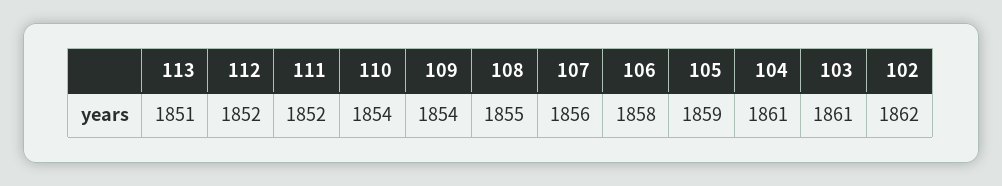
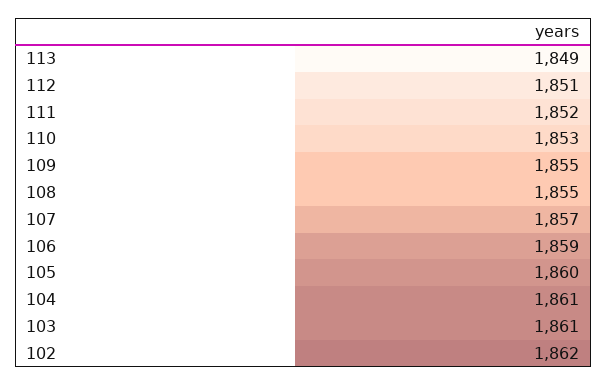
  {
-   "113": 1851,
+   "113": 1849,
-   "112": 1852,
+   "112": 1851,
    "111": 1852,
-   "110": 1854,
+   "110": 1853,
-   "109": 1854,
+   "109": 1855,
    "108": 1855,
-   "107": 1856,
+   "107": 1857,
-   "106": 1858,
+   "106": 1859,
-   "105": 1859,
+   "105": 1860,
    "104": 1861,
    "103": 1861,
    "102": 1862
  }

